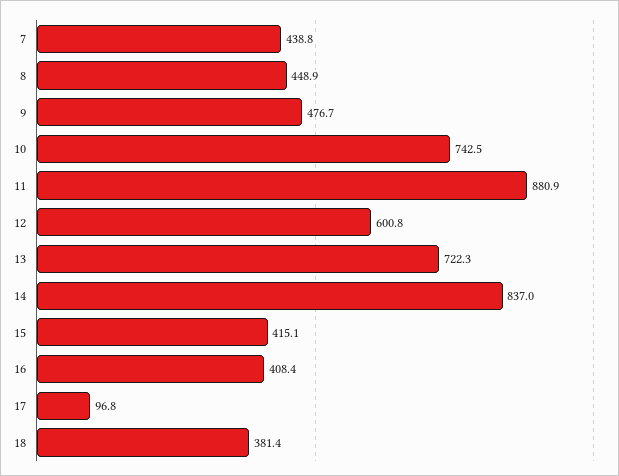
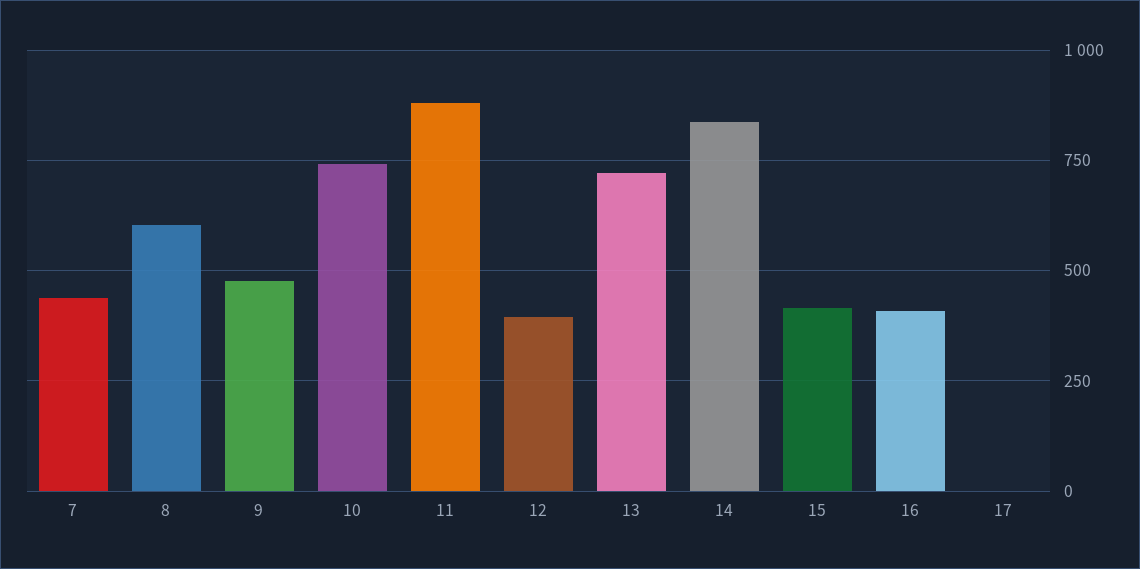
  {
    "7": 438.8,
-   "8": 448.9,
+   "8": 600,
    "9": 476.7,
    "10": 742.5,
    "11": 880.9,
-   "12": 600.8,
+   "12": 400,
    "13": 722.3,
    "14": 837,
    "15": 415.1,
    "16": 408.4,
-   "17": 96.8,
+   "17": 0
-   "18": 381.4
  }

